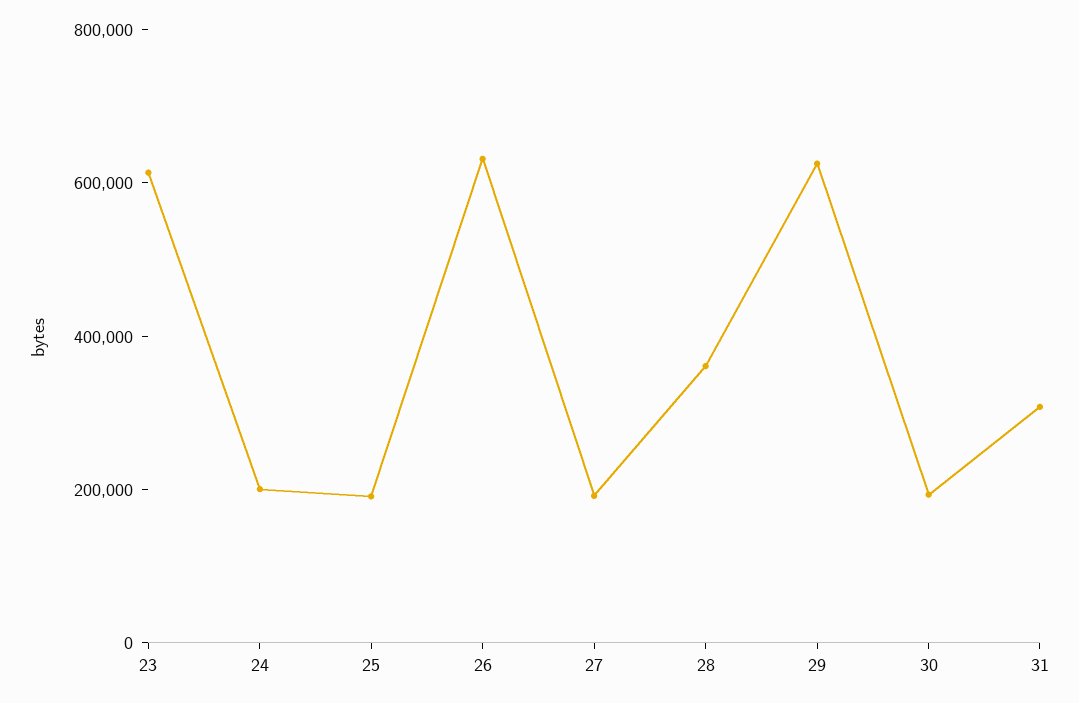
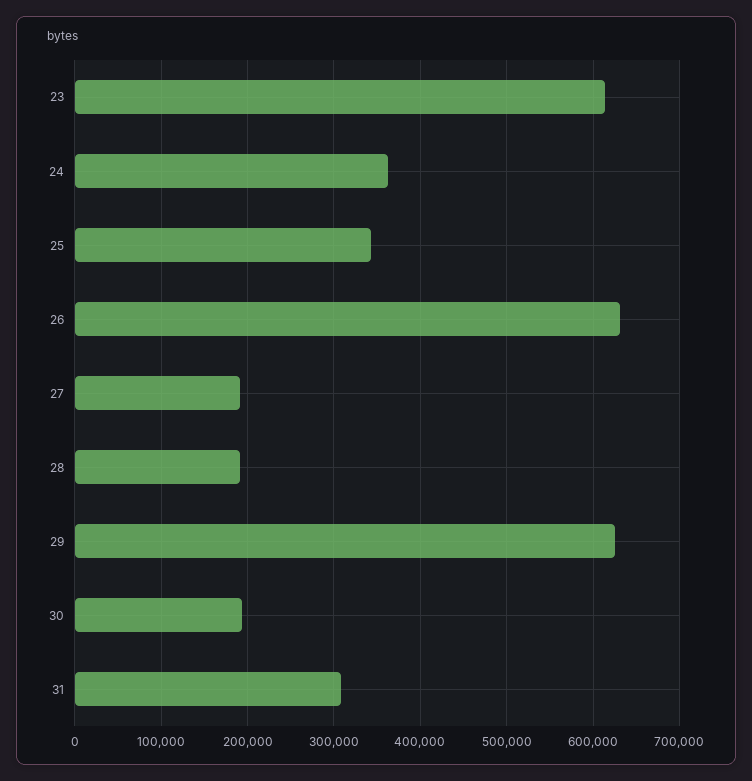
  {
    "23": 610000,
-   "24": 200000,
+   "24": 360000,
-   "25": 200000,
+   "25": 340000,
    "26": 630000,
    "27": 190000,
-   "28": 350000,
+   "28": 190000,
    "29": 630000,
    "30": 190000,
    "31": 310000
  }

